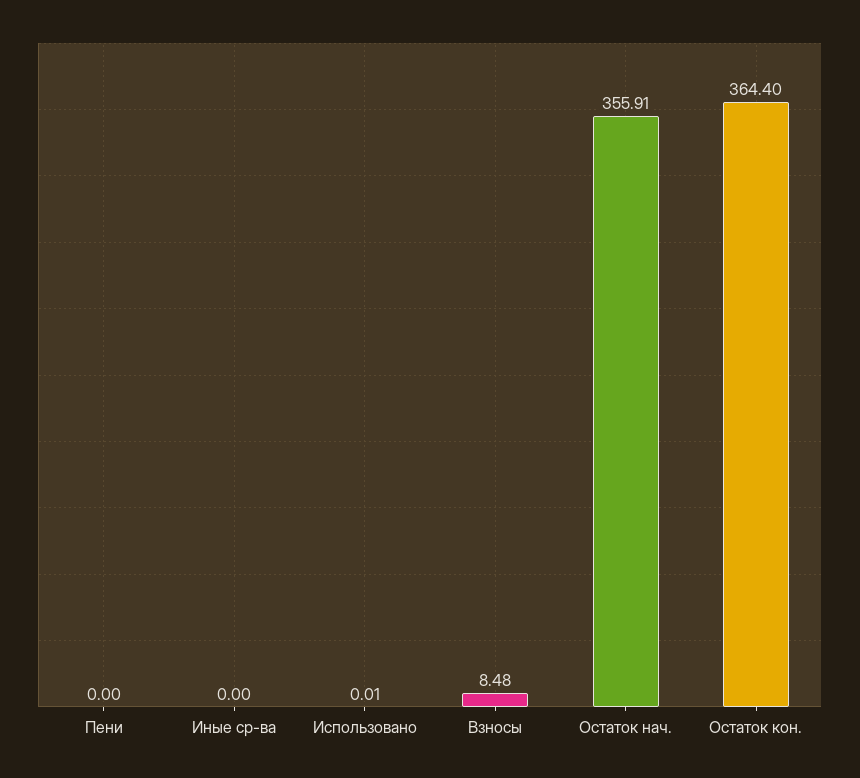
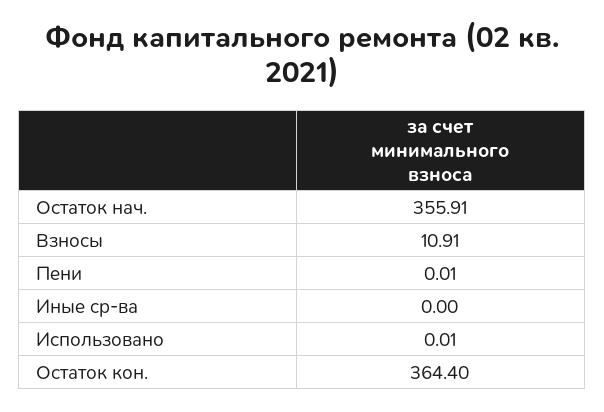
  {
-   "Пени": 0,
+   "Пени": 0.01,
    "Иные ср-ва": 0,
    "Использовано": 0.01,
-   "Взносы": 8.48,
+   "Взносы": 10.91,
    "Остаток нач.": 355.91,
    "Остаток кон.": 364.4
  }

